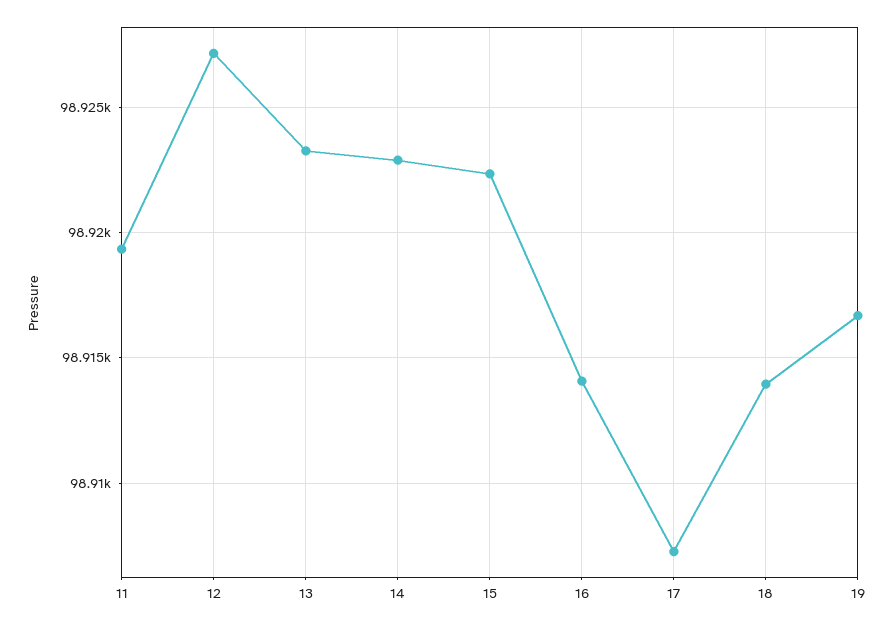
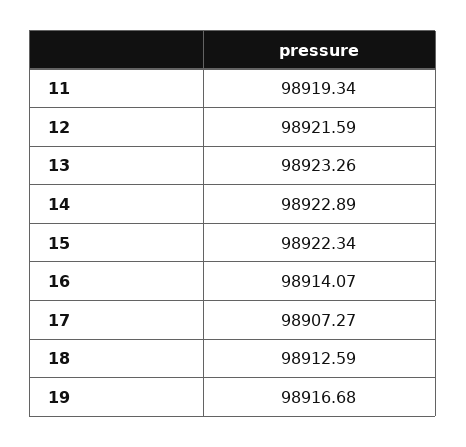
  {
    "11": 98919.34,
-   "12": 98927,
+   "12": 98921.59,
    "13": 98923.26,
    "14": 98922.89,
    "15": 98922.34,
    "16": 98914.07,
    "17": 98907.27,
-   "18": 98914,
+   "18": 98912.59,
    "19": 98916.68
  }

